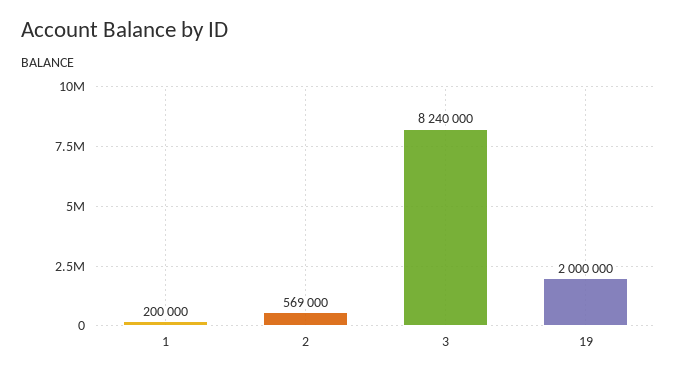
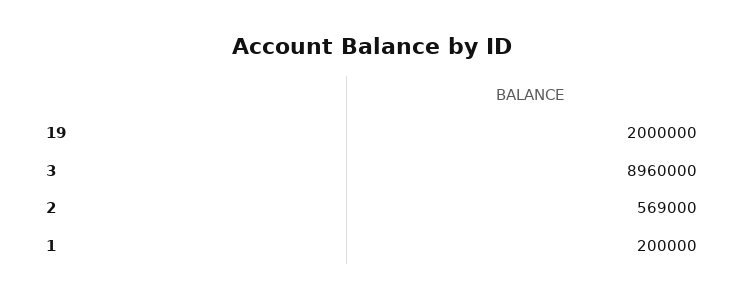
  {
    "1": 200000,
    "2": 569000,
-   "3": 8240000,
+   "3": 8960000,
    "19": 2000000
  }

